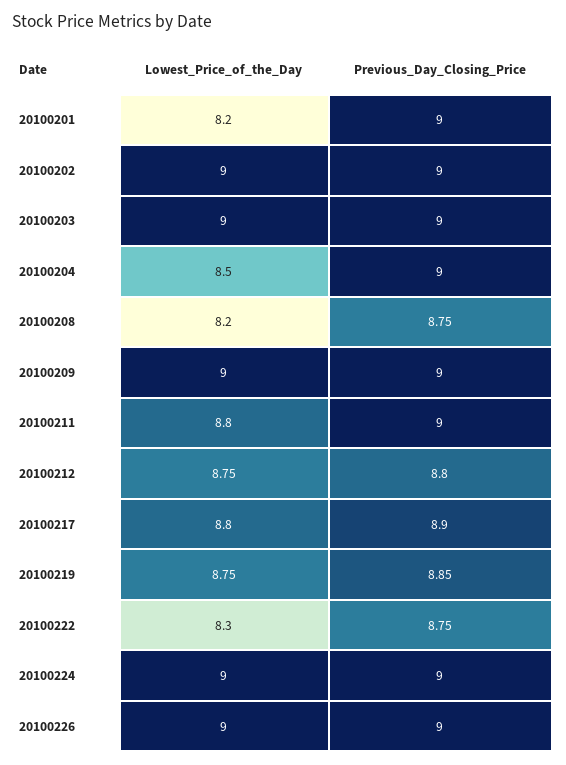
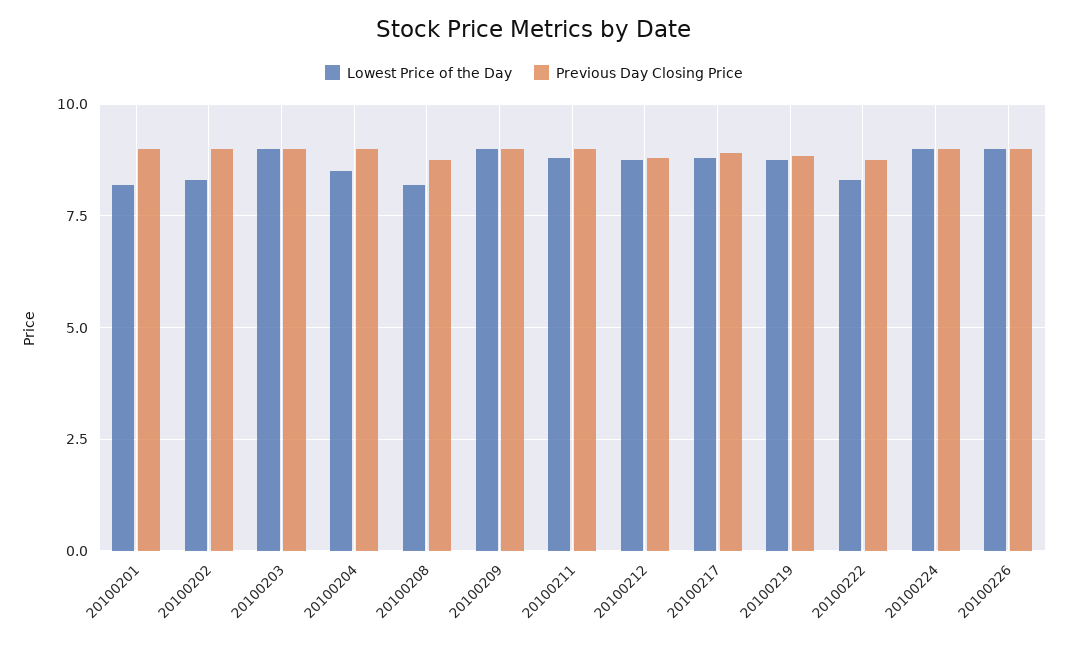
  {
    "Lowest_Price_of_the_Day": {
      "20100201": 8.2,
-     "20100202": 9,
+     "20100202": 8.25,
      "20100203": 9,
      "20100204": 8.5,
      "20100208": 8.2,
      "20100209": 9,
      "20100211": 8.8,
      "20100212": 8.75,
      "20100217": 8.8,
      "20100219": 8.75,
      "20100222": 8.3,
      "20100224": 9,
      "20100226": 9
    },
    "Previous_Day_Closing_Price": {
      "20100201": 9,
      "20100202": 9,
      "20100203": 9,
      "20100204": 9,
      "20100208": 8.75,
      "20100209": 9,
      "20100211": 9,
      "20100212": 8.8,
      "20100217": 8.9,
      "20100219": 8.85,
      "20100222": 8.75,
      "20100224": 9,
      "20100226": 9
    }
  }

